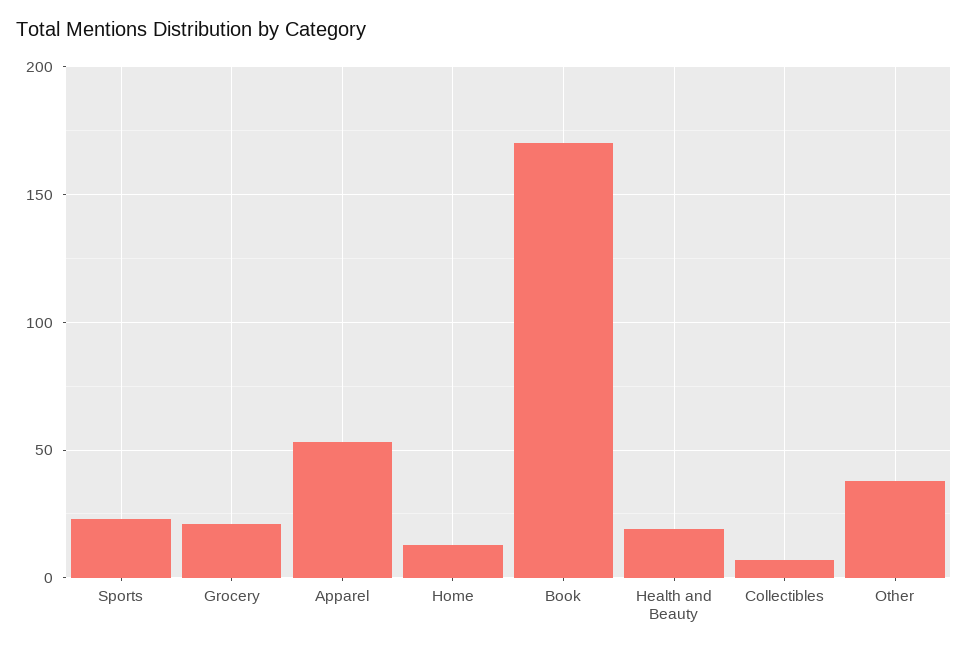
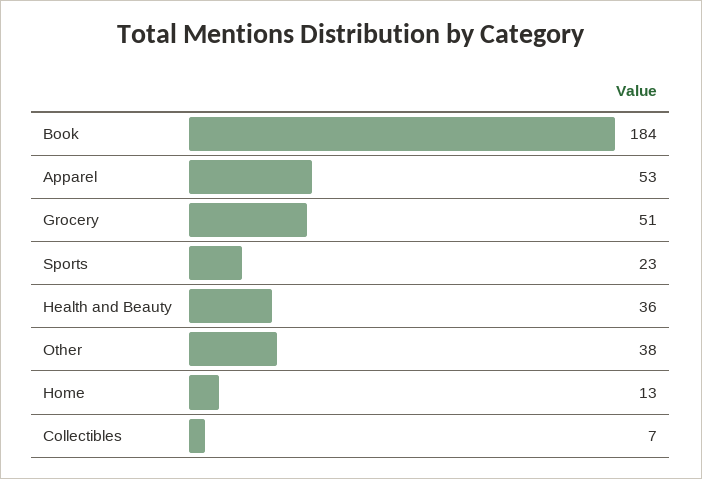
  {
    "Sports": 23,
-   "Grocery": 20,
+   "Grocery": 51,
    "Apparel": 53,
    "Home": 13,
-   "Book": 170,
+   "Book": 184,
-   "Health and Beauty": 20,
+   "Health and Beauty": 36,
    "Collectibles": 7,
    "Other": 38
  }

